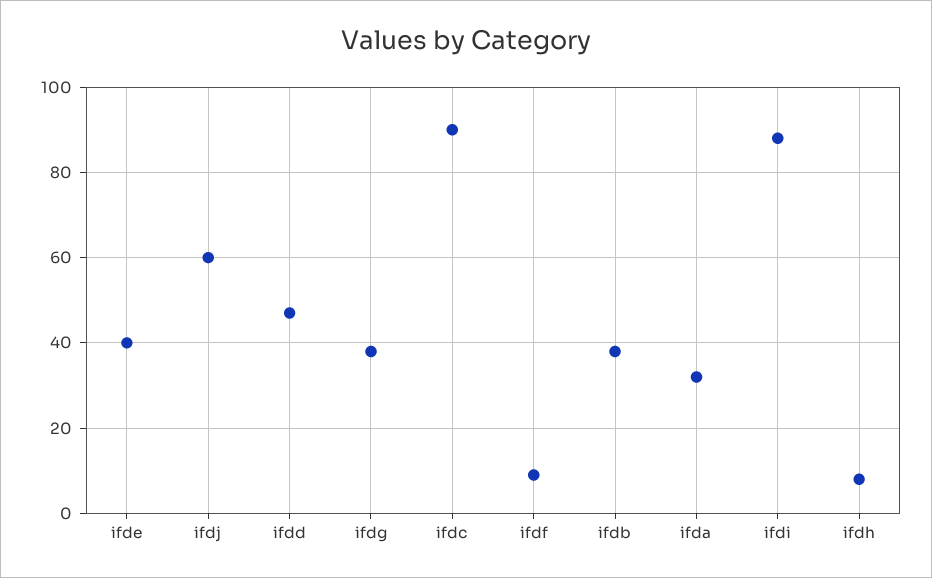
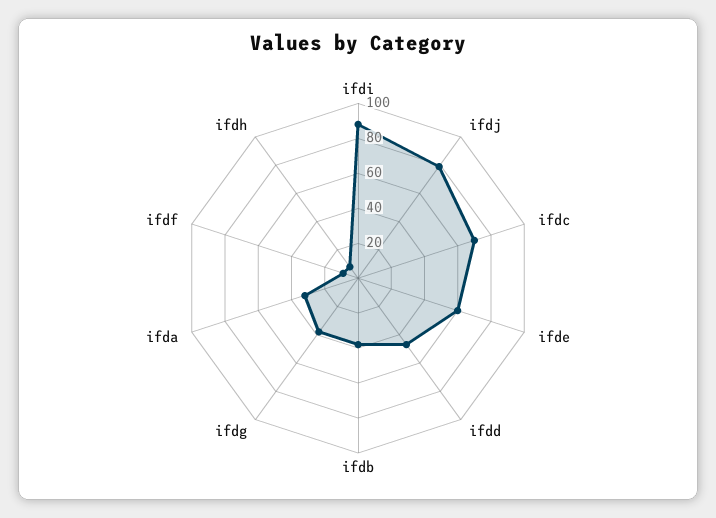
  {
-   "ifde": 40,
+   "ifde": 60,
-   "ifdj": 60,
+   "ifdj": 80,
    "ifdd": 45,
    "ifdg": 40,
-   "ifdc": 90,
+   "ifdc": 70,
    "ifdf": 10,
    "ifdb": 40,
    "ifda": 30,
    "ifdi": 90,
    "ifdh": 10
  }

